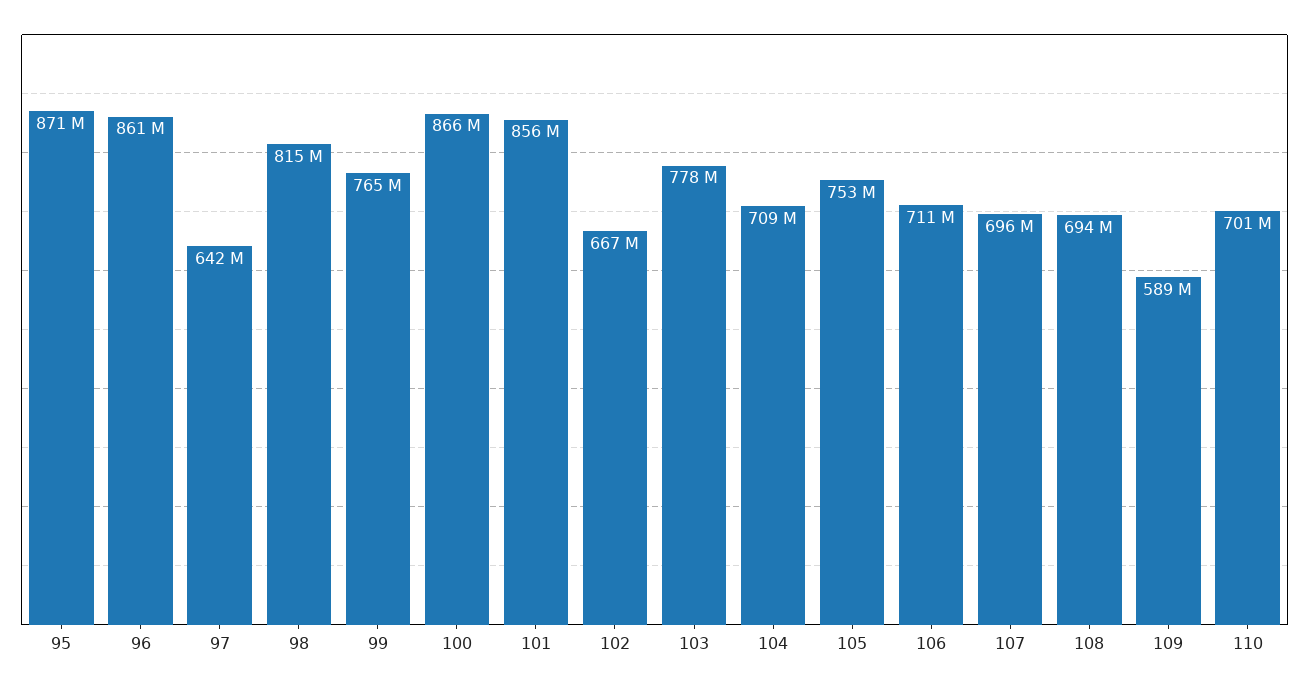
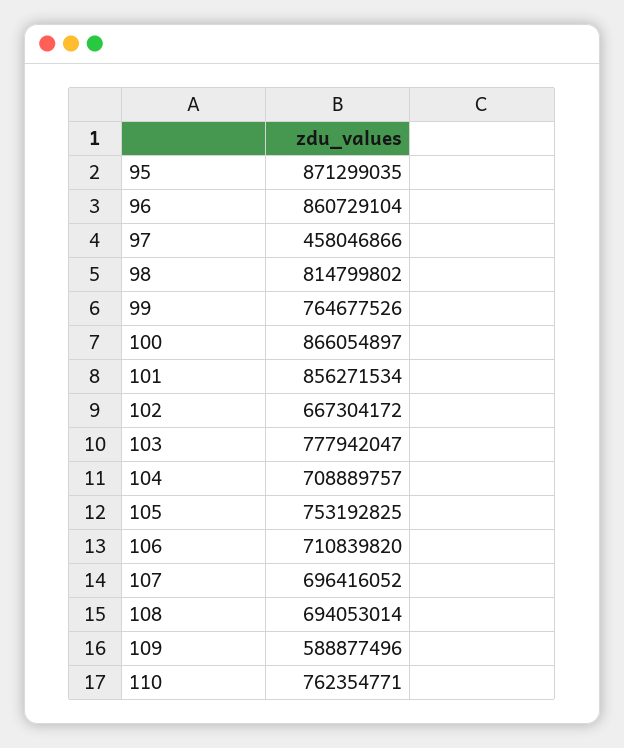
  {
    "95": 871299035,
    "96": 860729104,
-   "97": 642000000,
+   "97": 458046866,
    "98": 814799802,
    "99": 764677526,
    "100": 866054897,
    "101": 856271534,
    "102": 667304172,
    "103": 777942047,
    "104": 708889757,
    "105": 753192825,
    "106": 710839820,
    "107": 696416052,
    "108": 694053014,
    "109": 588877496,
-   "110": 701000000
+   "110": 762354771
  }

